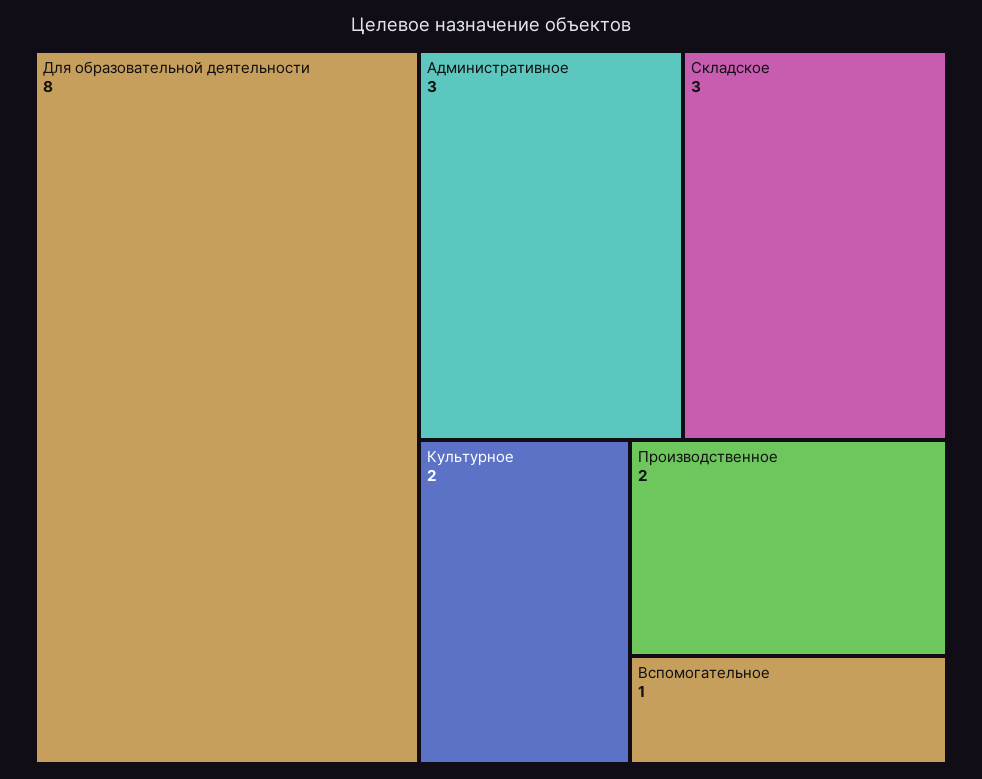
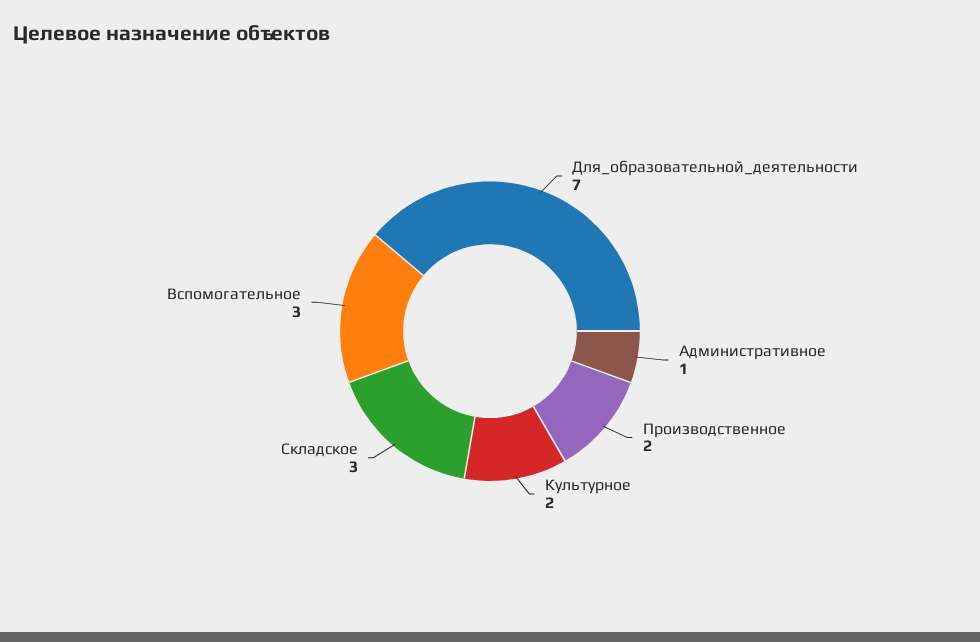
  {
-   "Для образовательной деятельности": 8,
+   "Для образовательной деятельности": 7,
-   "Административное": 3,
+   "Административное": 1,
    "Складское": 3,
    "Культурное": 2,
    "Производственное": 2,
-   "Вспомогательное": 1
+   "Вспомогательное": 3
  }

